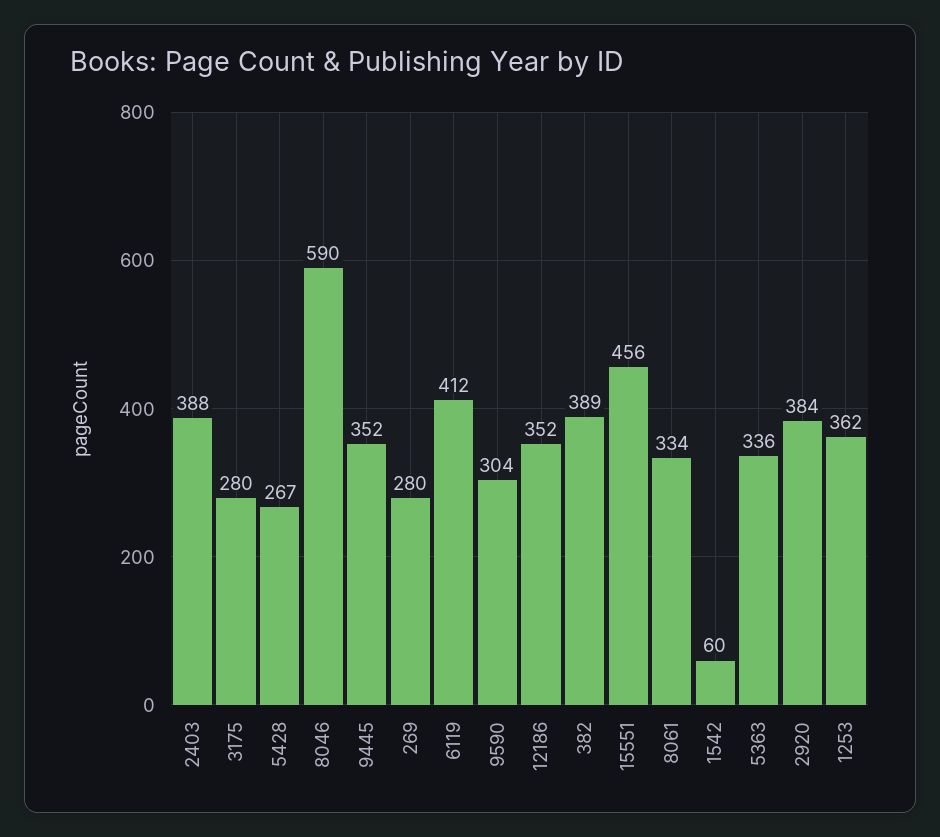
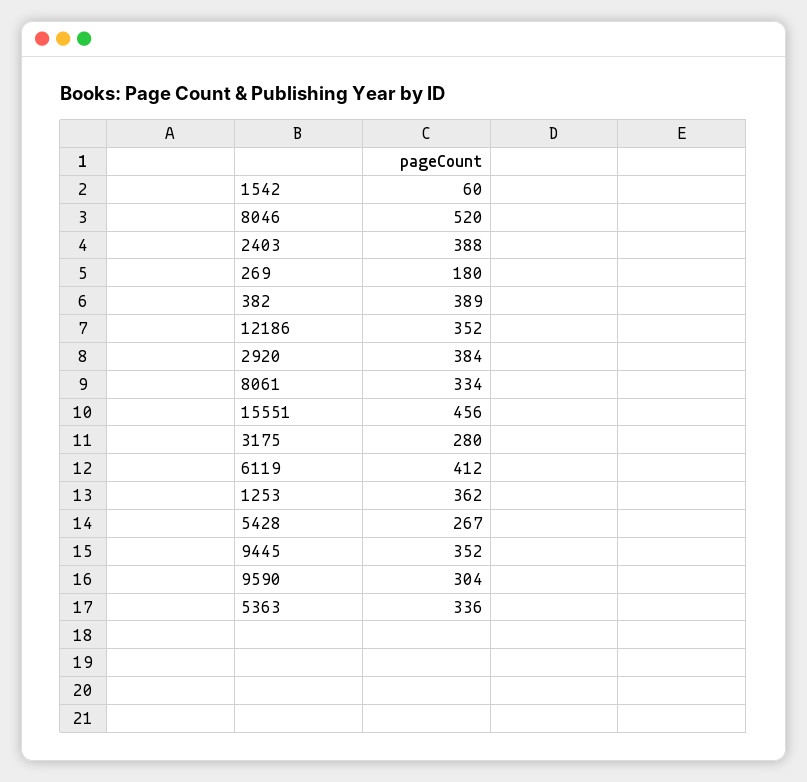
  {
    "2403": 388,
    "3175": 280,
    "5428": 267,
-   "8046": 590,
+   "8046": 520,
    "9445": 352,
-   "269": 280,
+   "269": 180,
    "6119": 412,
    "9590": 304,
    "12186": 352,
    "382": 389,
    "15551": 456,
    "8061": 334,
    "1542": 60,
    "5363": 336,
    "2920": 384,
    "1253": 362
  }

